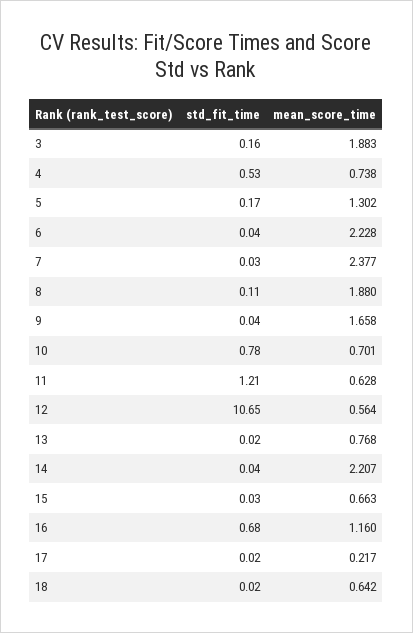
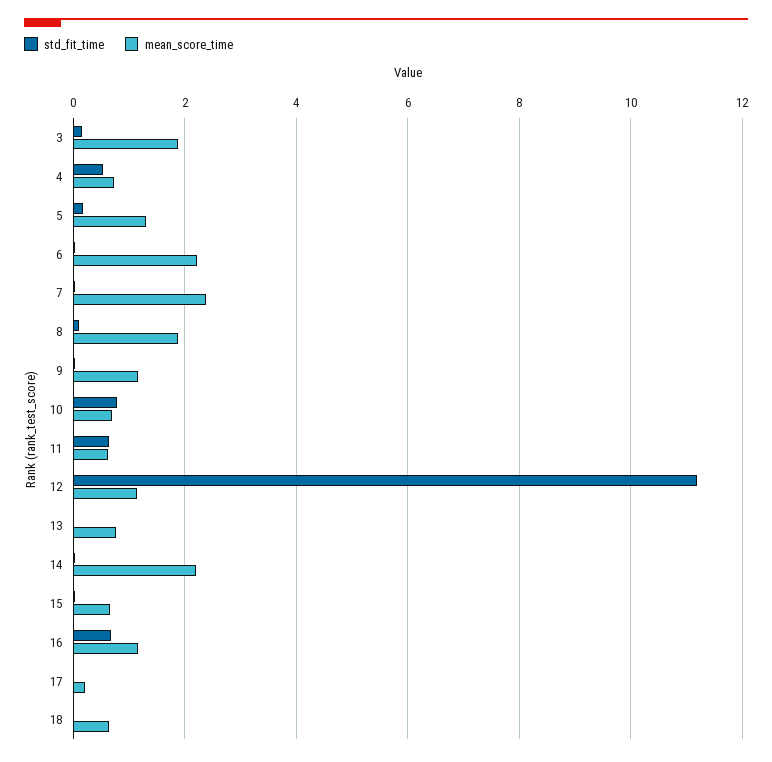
  {
    "std_fit_time": {
      "3": 0.16,
      "4": 0.53,
      "5": 0.17,
      "6": 0.04,
      "7": 0.03,
      "8": 0.11,
      "9": 0.04,
      "10": 0.78,
-     "11": 1.21,
+     "11": 0.6,
-     "12": 10.65,
+     "12": 11.2,
      "13": 0.02,
      "14": 0.04,
      "15": 0.03,
      "16": 0.68,
      "17": 0.02,
      "18": 0.02
    },
    "mean_score_time": {
      "3": 1.883,
      "4": 0.738,
      "5": 1.302,
      "6": 2.228,
      "7": 2.377,
      "8": 1.88,
-     "9": 1.658,
+     "9": 1.2,
      "10": 0.701,
      "11": 0.628,
-     "12": 0.564,
+     "12": 1.2,
      "13": 0.768,
      "14": 2.207,
      "15": 0.663,
      "16": 1.16,
      "17": 0.217,
      "18": 0.642
    }
  }

